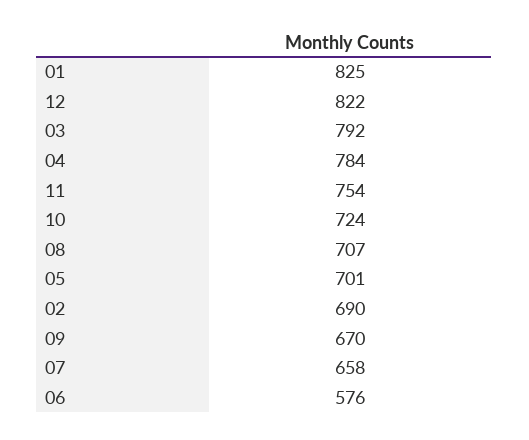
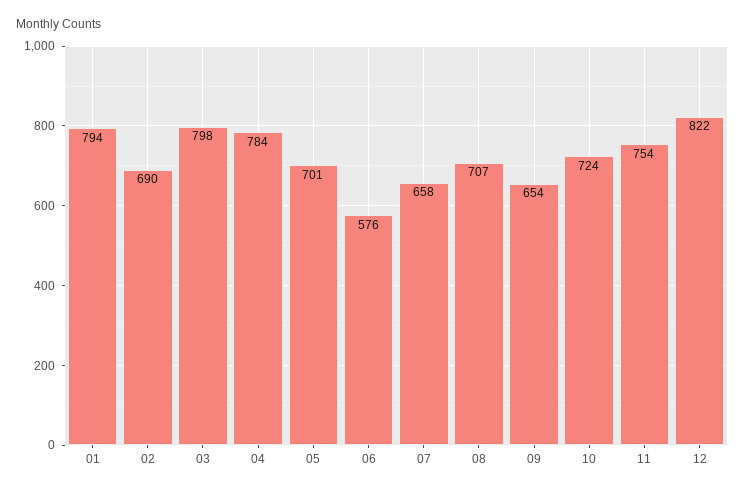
  {
-   "01": 825,
+   "01": 794,
    "12": 822,
-   "03": 792,
+   "03": 798,
    "04": 784,
    "11": 754,
    "10": 724,
    "08": 707,
    "05": 701,
    "02": 690,
-   "09": 670,
+   "09": 654,
    "07": 658,
    "06": 576
  }

